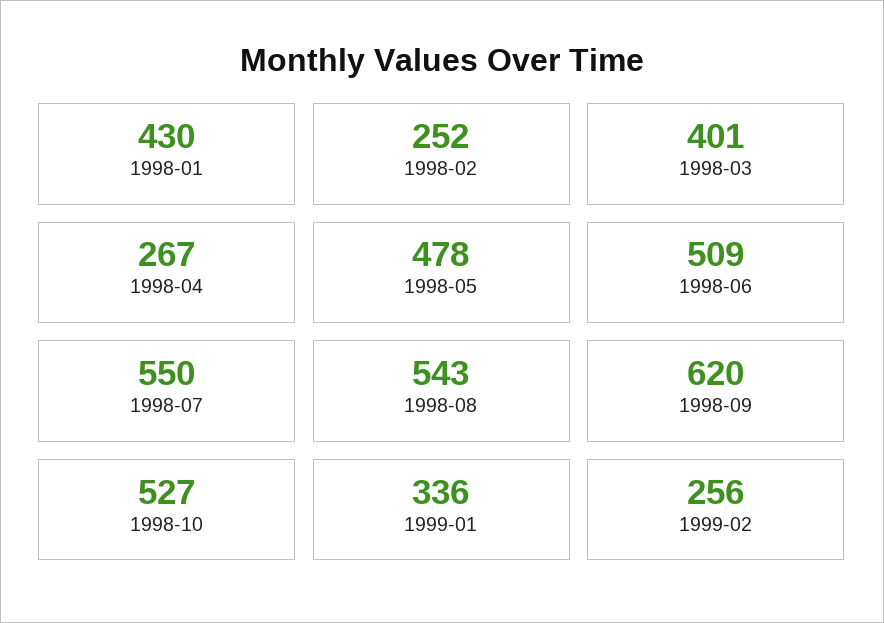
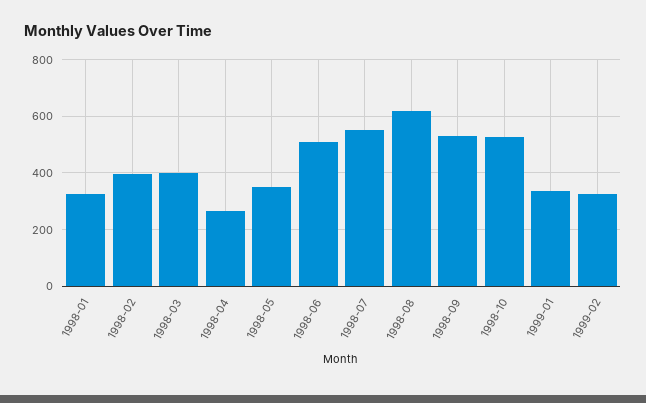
  {
-   "1998-01": 430,
+   "1998-01": 325,
-   "1998-02": 252,
+   "1998-02": 400,
    "1998-03": 401,
    "1998-04": 267,
-   "1998-05": 478,
+   "1998-05": 350,
    "1998-06": 509,
    "1998-07": 550,
-   "1998-08": 543,
+   "1998-08": 625,
-   "1998-09": 620,
+   "1998-09": 525,
    "1998-10": 527,
    "1999-01": 336,
-   "1999-02": 256
+   "1999-02": 325
  }

